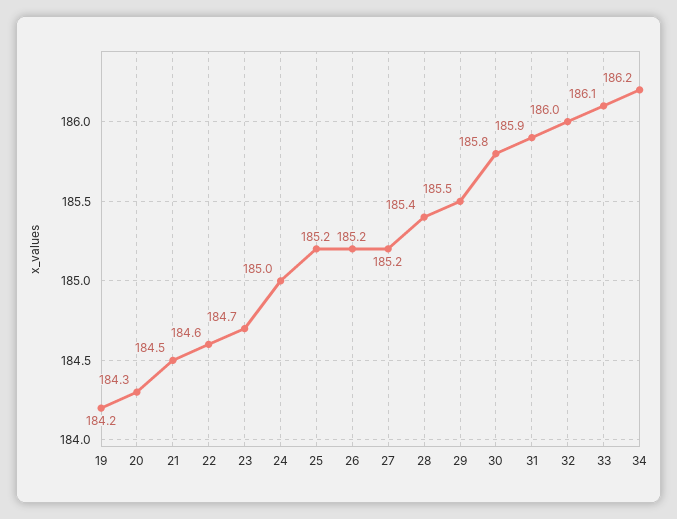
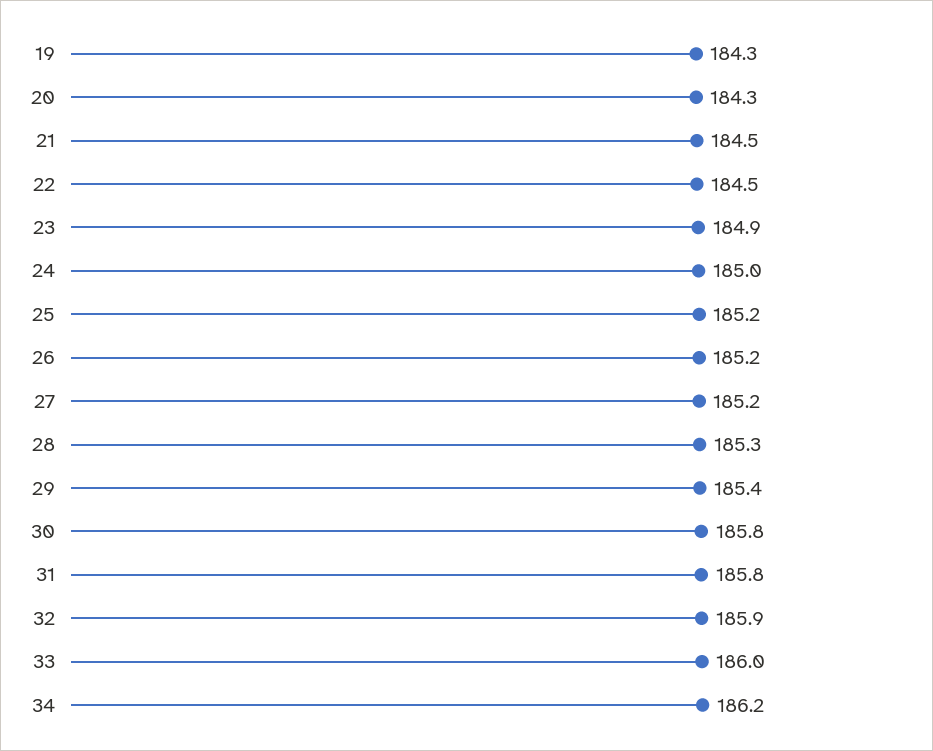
  {
-   "19": 184.2,
+   "19": 184.3,
    "20": 184.3,
    "21": 184.5,
-   "22": 184.6,
+   "22": 184.5,
-   "23": 184.7,
+   "23": 184.9,
    "24": 185,
    "25": 185.2,
    "26": 185.2,
    "27": 185.2,
-   "28": 185.4,
+   "28": 185.3,
-   "29": 185.5,
+   "29": 185.4,
    "30": 185.8,
-   "31": 185.9,
+   "31": 185.8,
-   "32": 186,
+   "32": 185.9,
-   "33": 186.1,
+   "33": 186,
    "34": 186.2
  }

